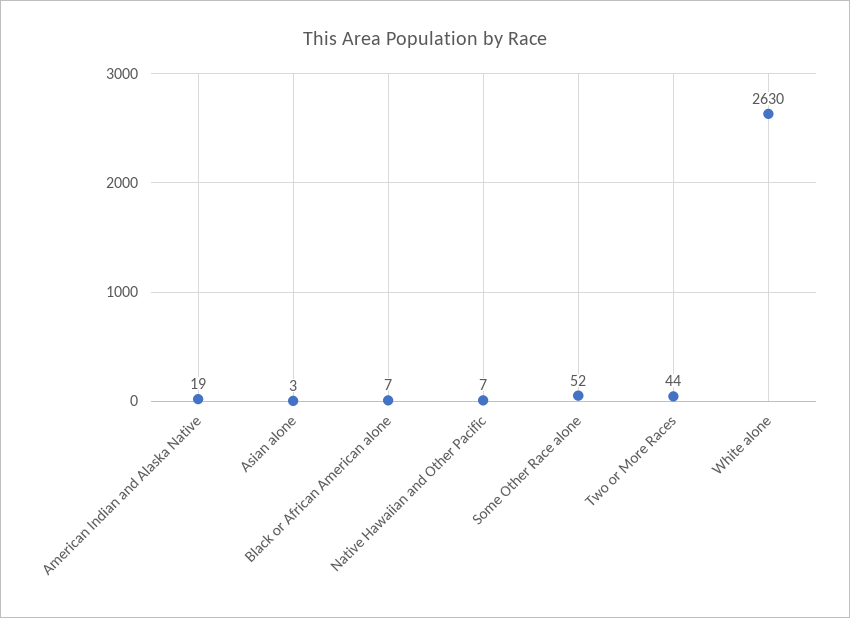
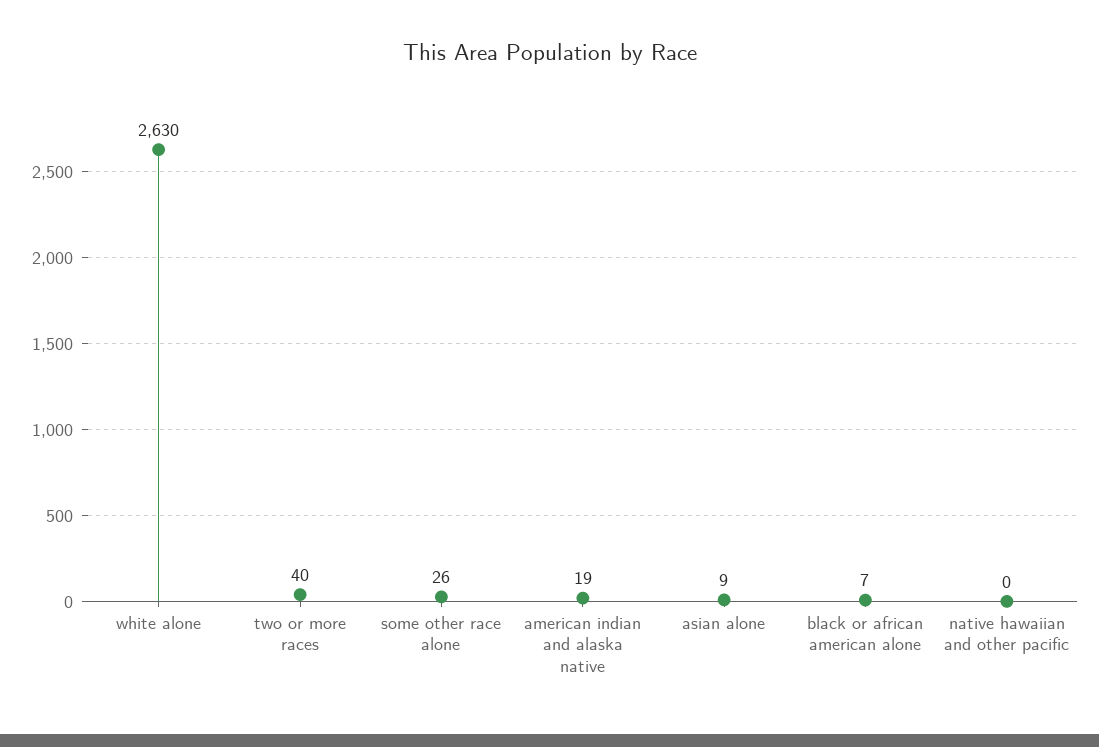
  {
    "American Indian and Alaska Native": 19,
-   "Asian alone": 3,
+   "Asian alone": 9,
    "Black or African American alone": 7,
-   "Native Hawaiian and Other Pacific": 7,
+   "Native Hawaiian and Other Pacific": 0,
-   "Some Other Race alone": 52,
+   "Some Other Race alone": 26,
-   "Two or More Races": 44,
+   "Two or More Races": 40,
    "White alone": 2630
  }

